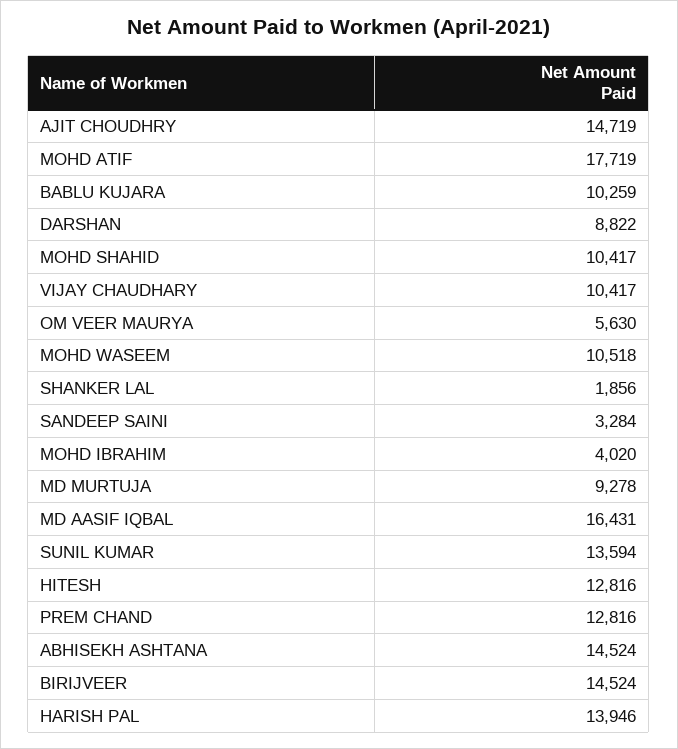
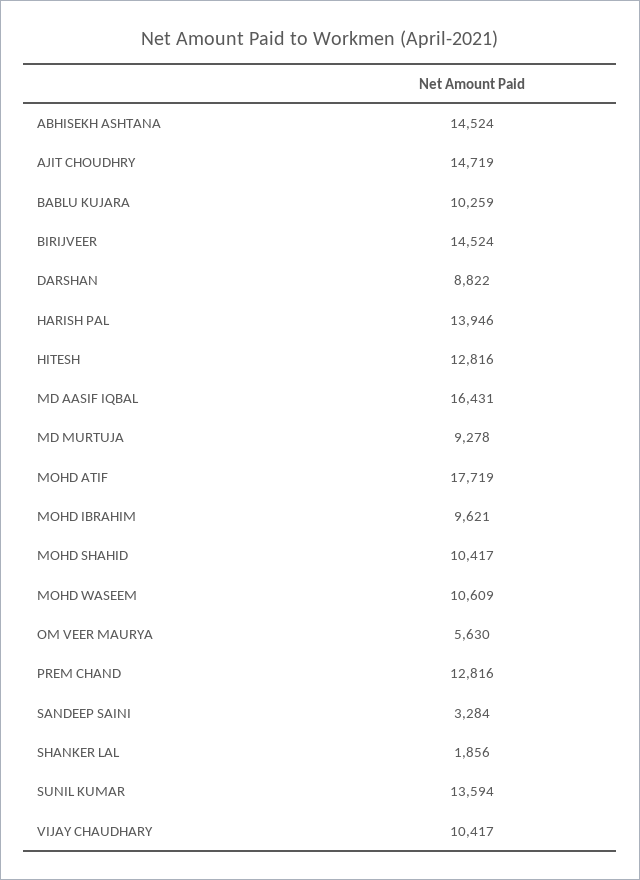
  {
    "AJIT CHOUDHRY": 14719,
    "MOHD ATIF": 17719,
    "BABLU KUJARA": 10259,
    "DARSHAN": 8822,
    "MOHD SHAHID": 10417,
    "VIJAY CHAUDHARY": 10417,
    "OM VEER MAURYA": 5630,
-   "MOHD WASEEM": 10518,
+   "MOHD WASEEM": 10609,
    "SHANKER LAL": 1856,
    "SANDEEP SAINI": 3284,
-   "MOHD IBRAHIM": 4020,
+   "MOHD IBRAHIM": 9621,
    "MD MURTUJA": 9278,
    "MD AASIF IQBAL": 16431,
    "SUNIL KUMAR": 13594,
    "HITESH": 12816,
    "PREM CHAND": 12816,
    "ABHISEKH ASHTANA": 14524,
    "BIRIJVEER": 14524,
    "HARISH PAL": 13946
  }

